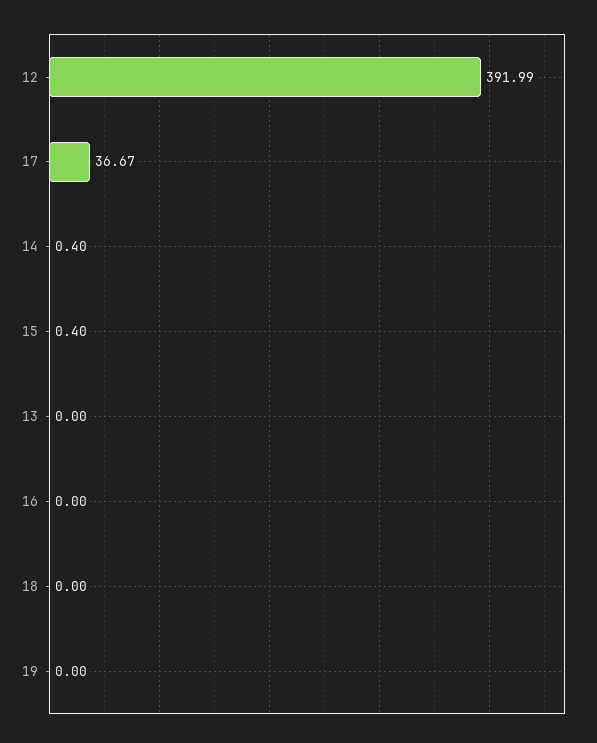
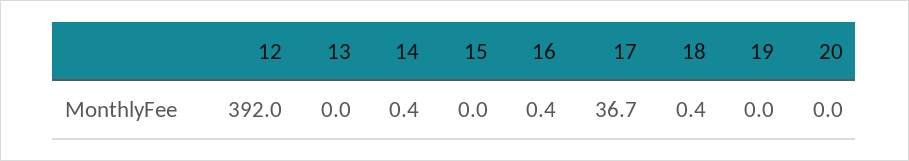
  {
    "12": 391.99,
    "17": 36.67,
    "14": 0.4,
-   "15": 0.4,
+   "15": 0,
    "13": 0,
-   "16": 0,
+   "16": 0.4,
-   "18": 0,
+   "18": 0.4,
-   "19": 0
+   "19": 0,
+   "20": 0
  }

